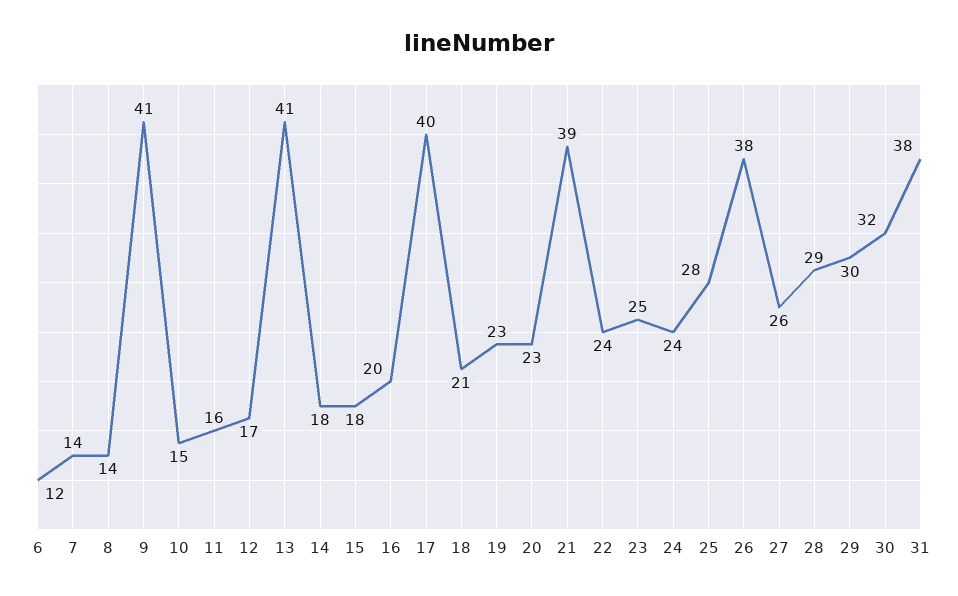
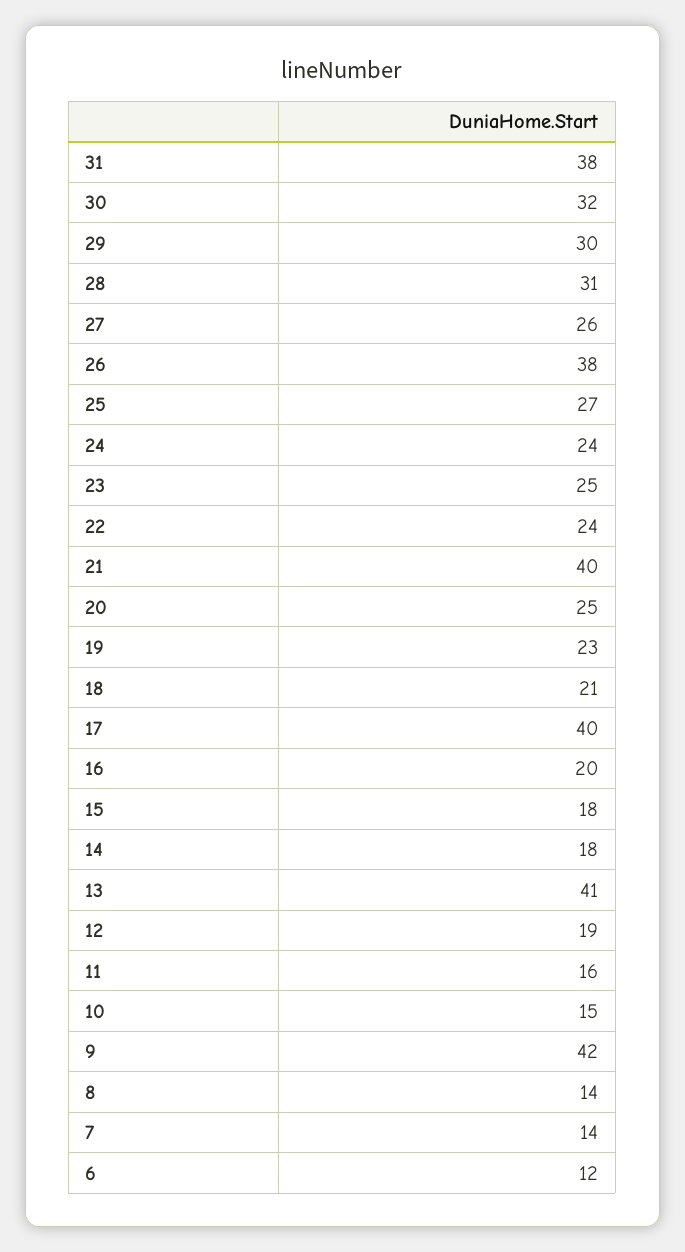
  {
    "6": 12,
    "7": 14,
    "8": 14,
-   "9": 41,
+   "9": 42,
    "10": 15,
    "11": 16,
-   "12": 17,
+   "12": 19,
    "13": 41,
    "14": 18,
    "15": 18,
    "16": 20,
    "17": 40,
    "18": 21,
    "19": 23,
-   "20": 23,
+   "20": 25,
-   "21": 39,
+   "21": 40,
    "22": 24,
    "23": 25,
    "24": 24,
-   "25": 28,
+   "25": 27,
    "26": 38,
    "27": 26,
-   "28": 29,
+   "28": 31,
    "29": 30,
    "30": 32,
    "31": 38
  }

